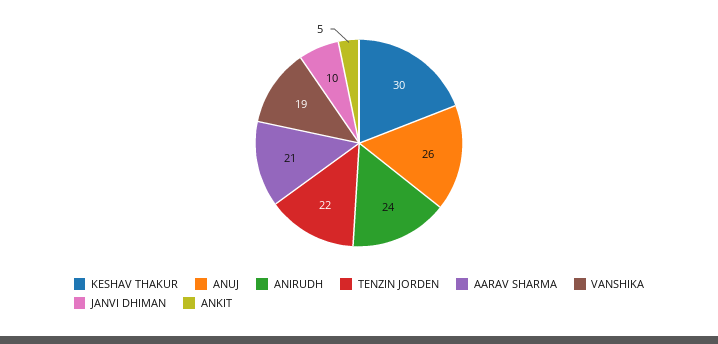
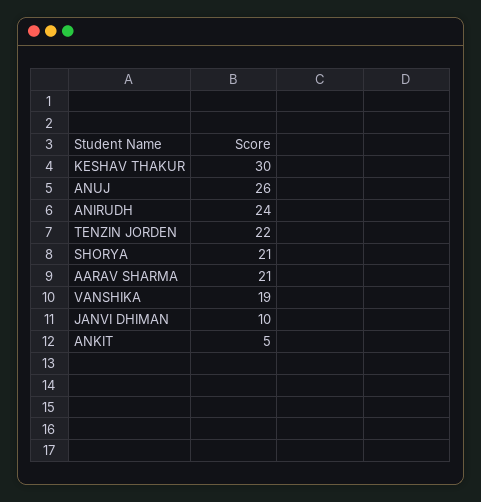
  {
    "KESHAV THAKUR": 30,
    "ANUJ": 26,
    "ANIRUDH": 24,
    "TENZIN JORDEN": 22,
    "AARAV SHARMA": 21,
    "VANSHIKA": 19,
    "JANVI DHIMAN": 10,
-   "ANKIT": 5
+   "ANKIT": 5,
+   "SHORYA": 21
  }

